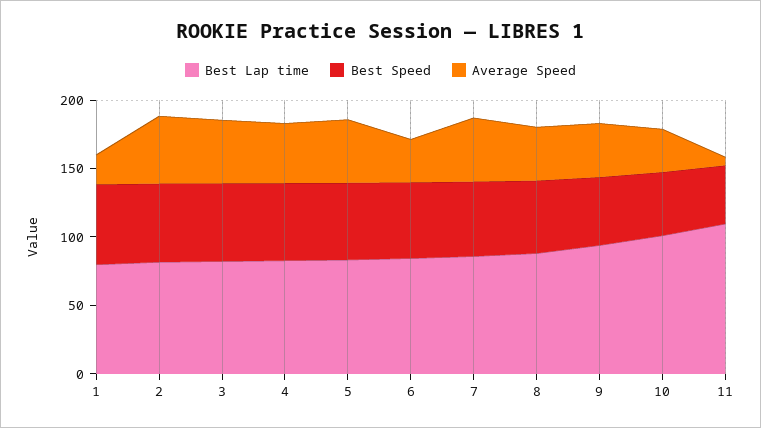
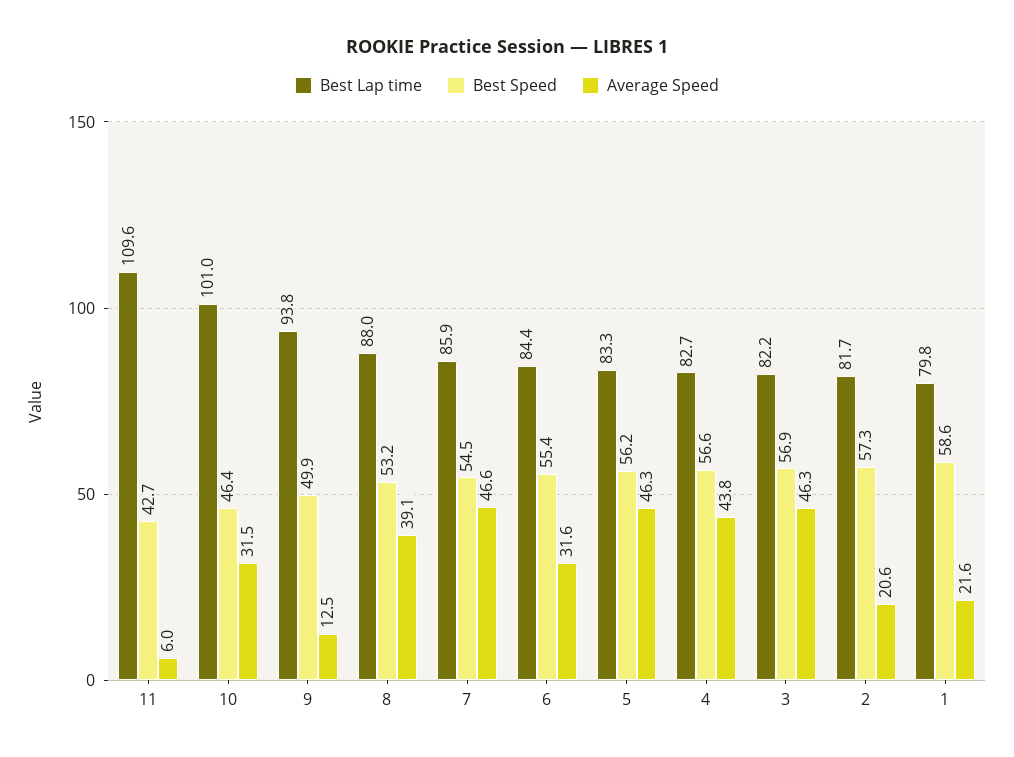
  {
    "Best Lap time": {
      "1": 79.8,
      "2": 81.7,
      "3": 82.2,
      "4": 82.7,
      "5": 83.3,
      "6": 84.4,
      "7": 85.9,
      "8": 88,
      "9": 93.8,
      "10": 101,
      "11": 109.6
    },
    "Best Speed": {
      "1": 58.6,
      "2": 57.3,
      "3": 56.9,
      "4": 56.6,
      "5": 56.2,
      "6": 55.4,
      "7": 54.5,
      "8": 53.2,
      "9": 49.9,
      "10": 46.4,
      "11": 42.7
    },
    "Average Speed": {
      "1": 21.6,
-     "2": 50,
+     "2": 20.6,
      "3": 46.3,
      "4": 43.8,
      "5": 46.3,
      "6": 31.6,
      "7": 46.6,
      "8": 39.1,
-     "9": 40,
+     "9": 12.5,
      "10": 31.5,
      "11": 6
    }
  }

